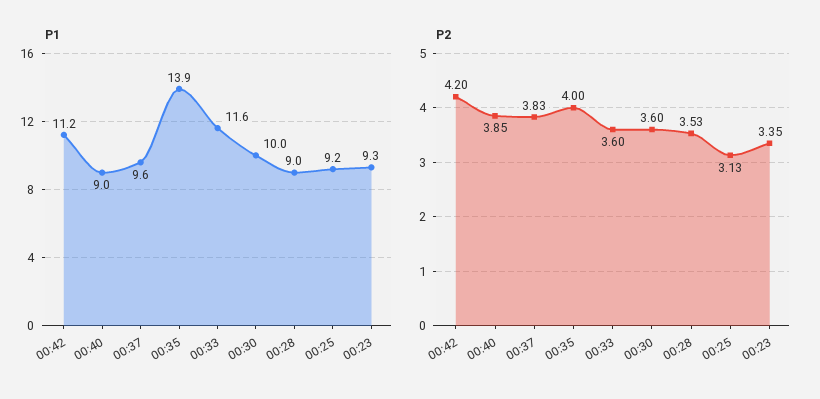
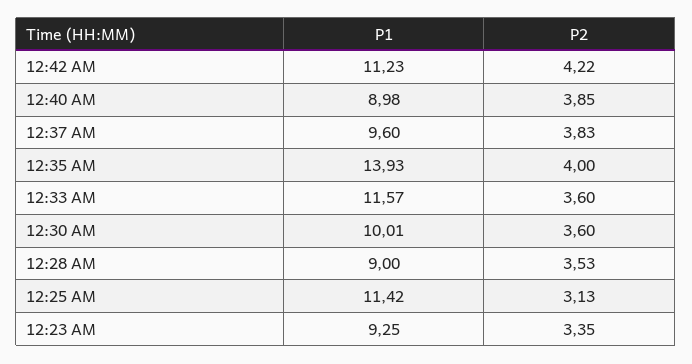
  {
    "P1": {
      "00:42": 11.23,
      "00:40": 8.98,
      "00:37": 9.6,
      "00:35": 13.93,
      "00:33": 11.57,
      "00:30": 10.01,
      "00:28": 9,
-     "00:25": 9.2,
+     "00:25": 11.42,
      "00:23": 9.25
    },
    "P2": {
-     "00:42": 4.2,
+     "00:42": 4.22,
      "00:40": 3.85,
      "00:37": 3.83,
      "00:35": 4,
      "00:33": 3.6,
      "00:30": 3.6,
      "00:28": 3.53,
      "00:25": 3.13,
      "00:23": 3.35
    }
  }

